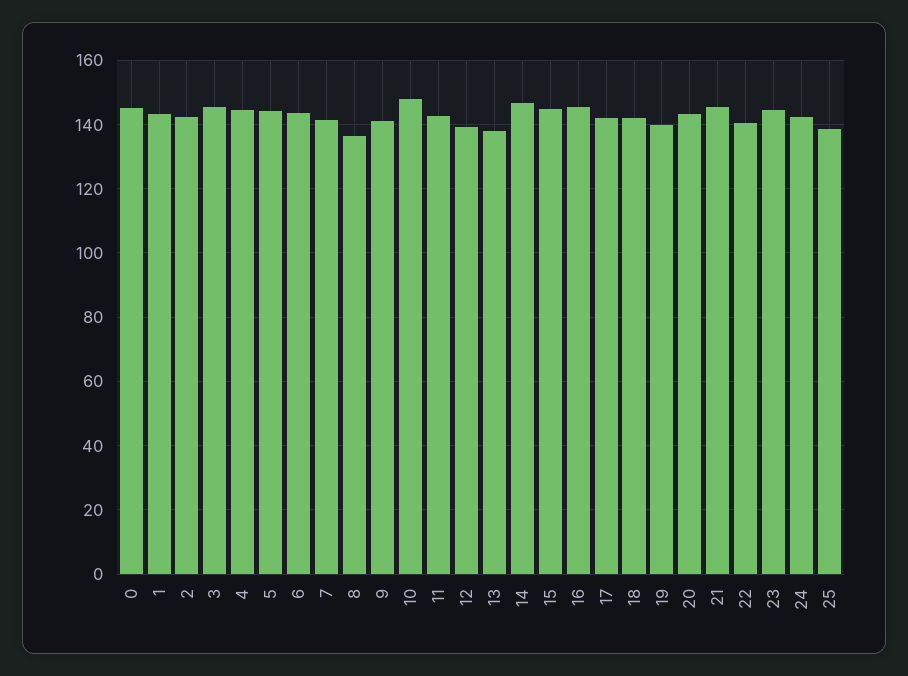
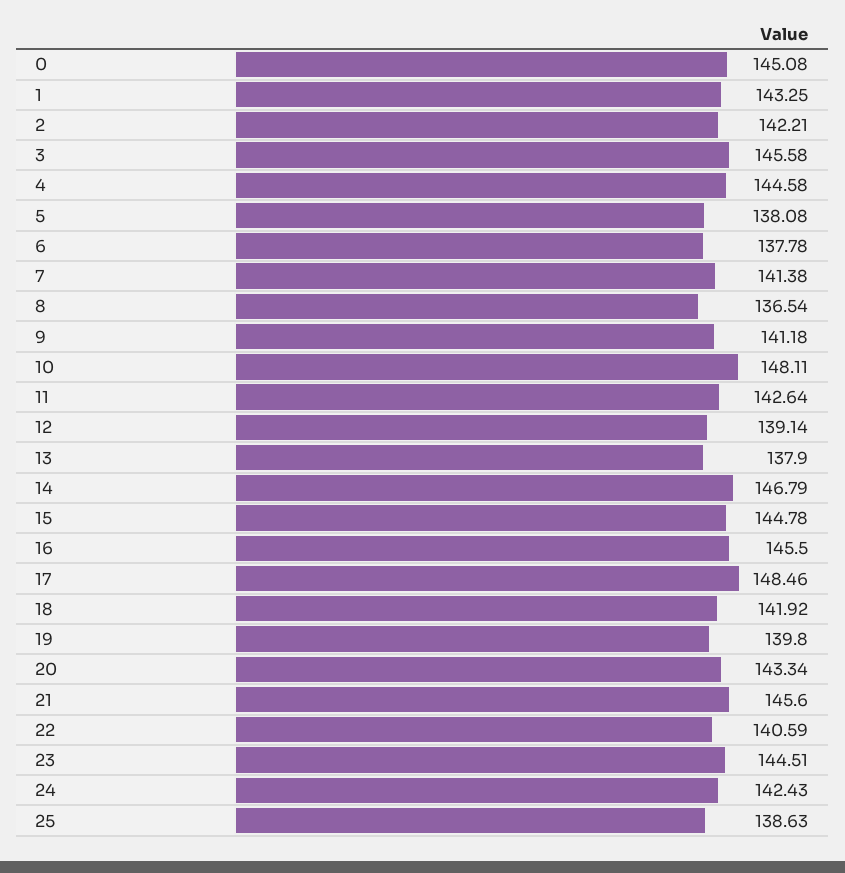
  {
    "0": 145.08,
    "1": 143.25,
    "2": 142.21,
    "3": 145.58,
    "4": 144.58,
-   "5": 144,
+   "5": 138.08,
-   "6": 144,
+   "6": 137.78,
    "7": 141.38,
    "8": 136.54,
    "9": 141.18,
    "10": 148.11,
    "11": 142.64,
    "12": 139.14,
    "13": 137.9,
    "14": 146.79,
    "15": 144.78,
    "16": 145.5,
-   "17": 142,
+   "17": 148.46,
    "18": 141.92,
    "19": 139.8,
    "20": 143.34,
    "21": 145.6,
    "22": 140.59,
    "23": 144.51,
    "24": 142.43,
    "25": 138.63
  }

